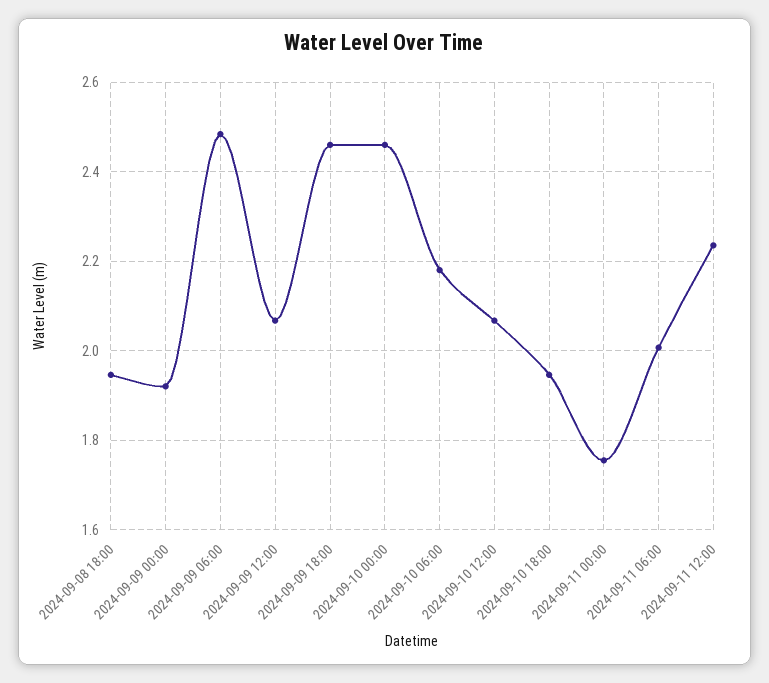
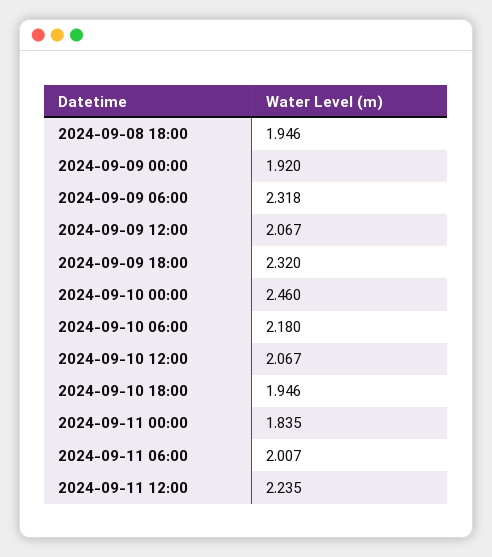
  {
    "2024-09-08 18:00": 1.946,
    "2024-09-09 00:00": 1.92,
-   "2024-09-09 06:00": 2.48,
+   "2024-09-09 06:00": 2.318,
    "2024-09-09 12:00": 2.067,
-   "2024-09-09 18:00": 2.46,
+   "2024-09-09 18:00": 2.32,
    "2024-09-10 00:00": 2.46,
    "2024-09-10 06:00": 2.18,
    "2024-09-10 12:00": 2.067,
    "2024-09-10 18:00": 1.946,
-   "2024-09-11 00:00": 1.76,
+   "2024-09-11 00:00": 1.835,
    "2024-09-11 06:00": 2.007,
    "2024-09-11 12:00": 2.235
  }

